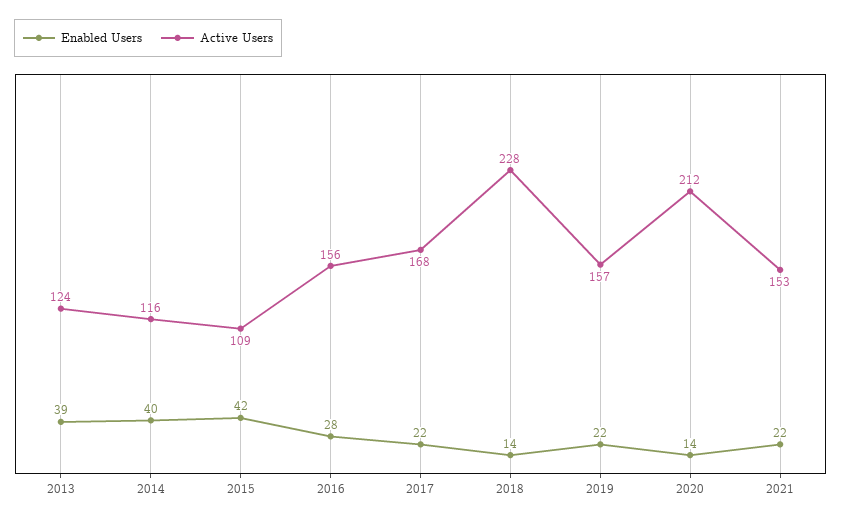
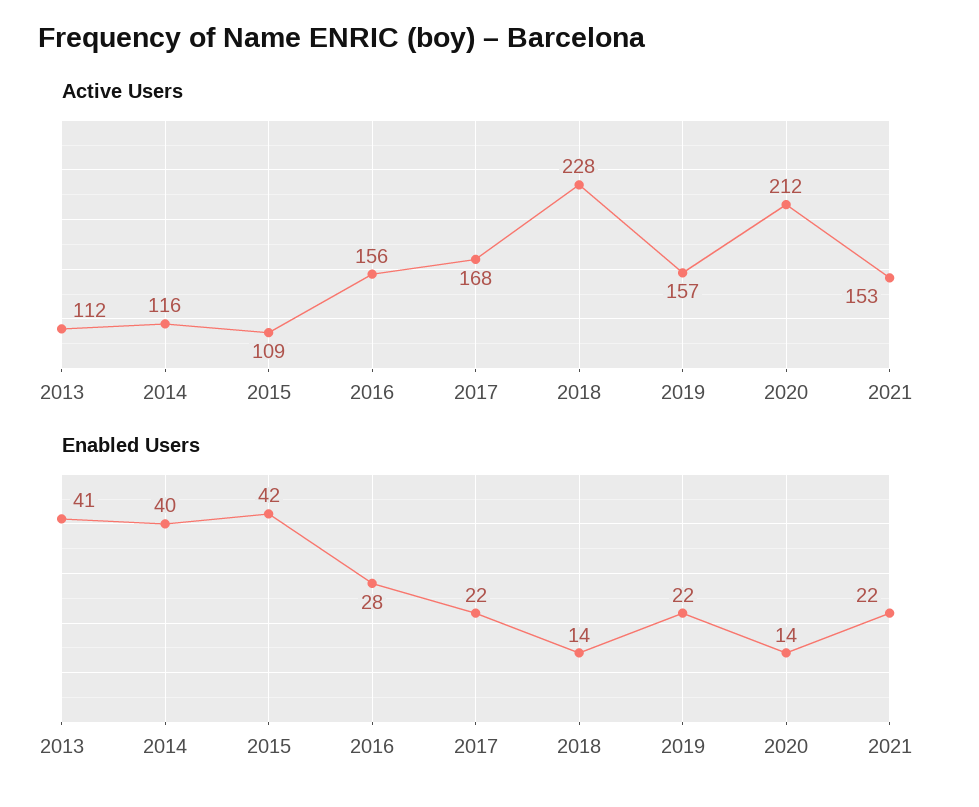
  {
    "Enabled Users": {
-     "2013": 39,
+     "2013": 41,
      "2014": 40,
      "2015": 42,
      "2016": 28,
      "2017": 22,
      "2018": 14,
      "2019": 22,
      "2020": 14,
      "2021": 22
    },
    "Active Users": {
-     "2013": 124,
+     "2013": 112,
      "2014": 116,
      "2015": 109,
      "2016": 156,
      "2017": 168,
      "2018": 228,
      "2019": 157,
      "2020": 212,
      "2021": 153
    }
  }

